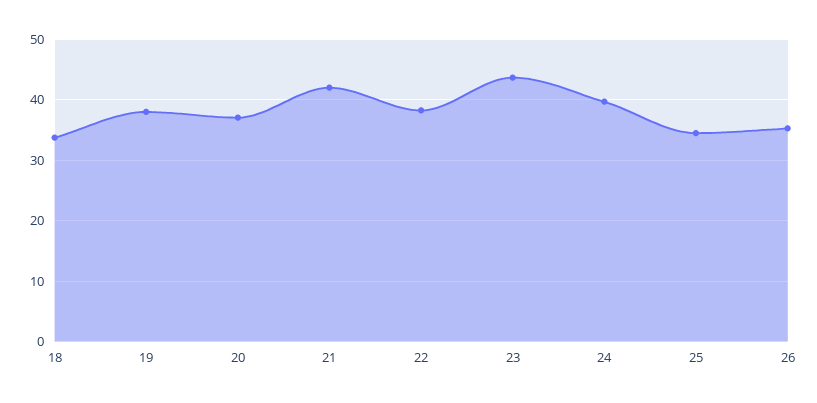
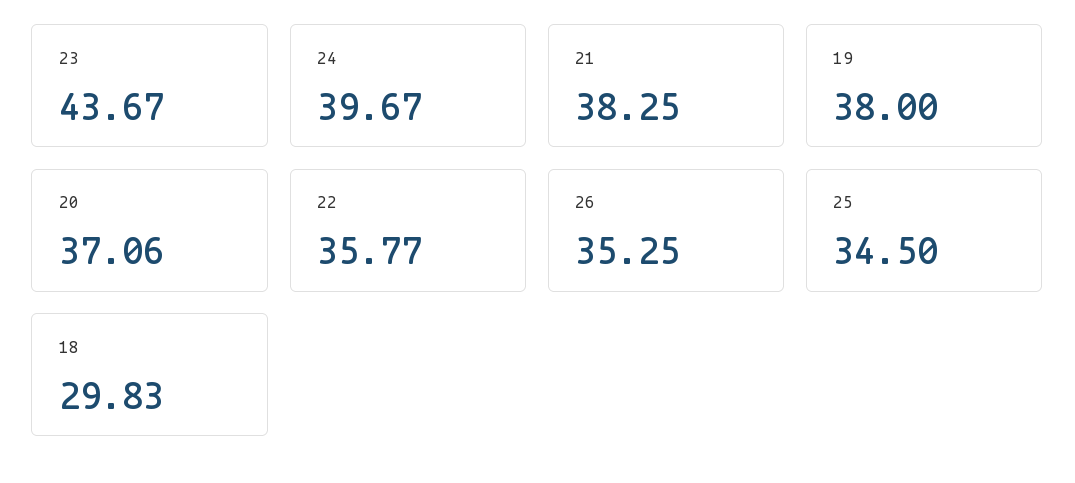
  {
-   "18": 34,
+   "18": 29.83,
    "19": 38,
    "20": 37.06,
-   "21": 42,
+   "21": 38.25,
-   "22": 38,
+   "22": 35.77,
    "23": 43.67,
    "24": 39.67,
    "25": 34.5,
    "26": 35.25
  }

